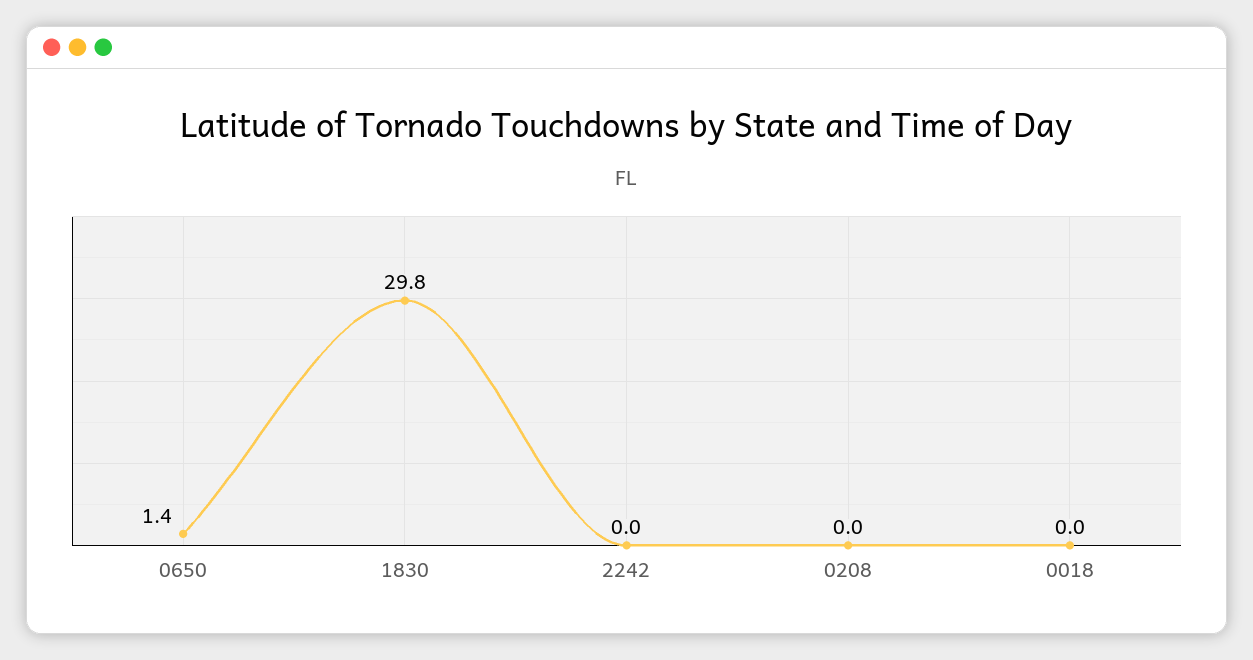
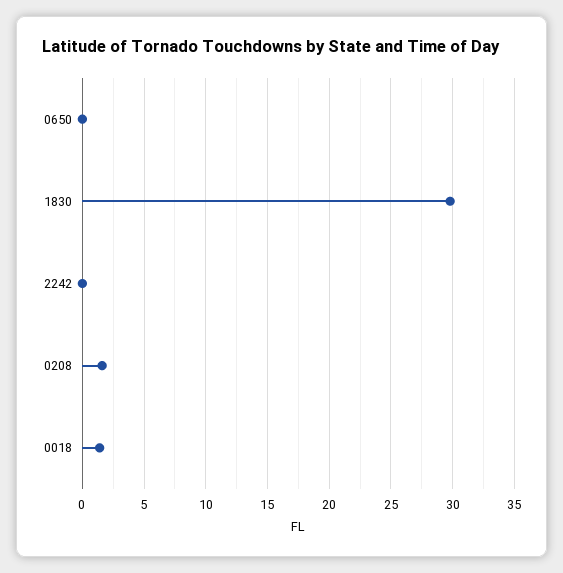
  {
-   "0650": 1.4,
+   "0650": 0,
    "1830": 29.8,
    "2242": 0,
-   "0208": 0,
+   "0208": 1.5,
-   "0018": 0
+   "0018": 1.5
  }

